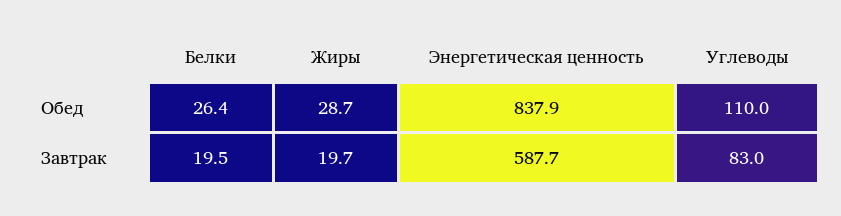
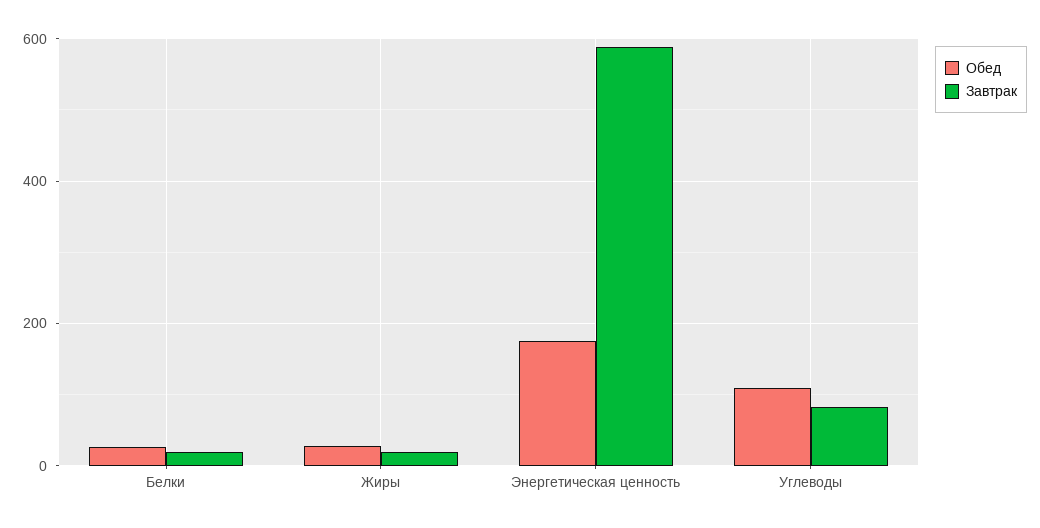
  {
    "Обед": {
      "Белки": 26.4,
      "Жиры": 28.7,
-     "Энергетическая ценность": 837.9,
+     "Энергетическая ценность": 180,
      "Углеводы": 110
    },
    "Завтрак": {
      "Белки": 19.5,
      "Жиры": 19.7,
      "Энергетическая ценность": 587.7,
      "Углеводы": 83
    }
  }

